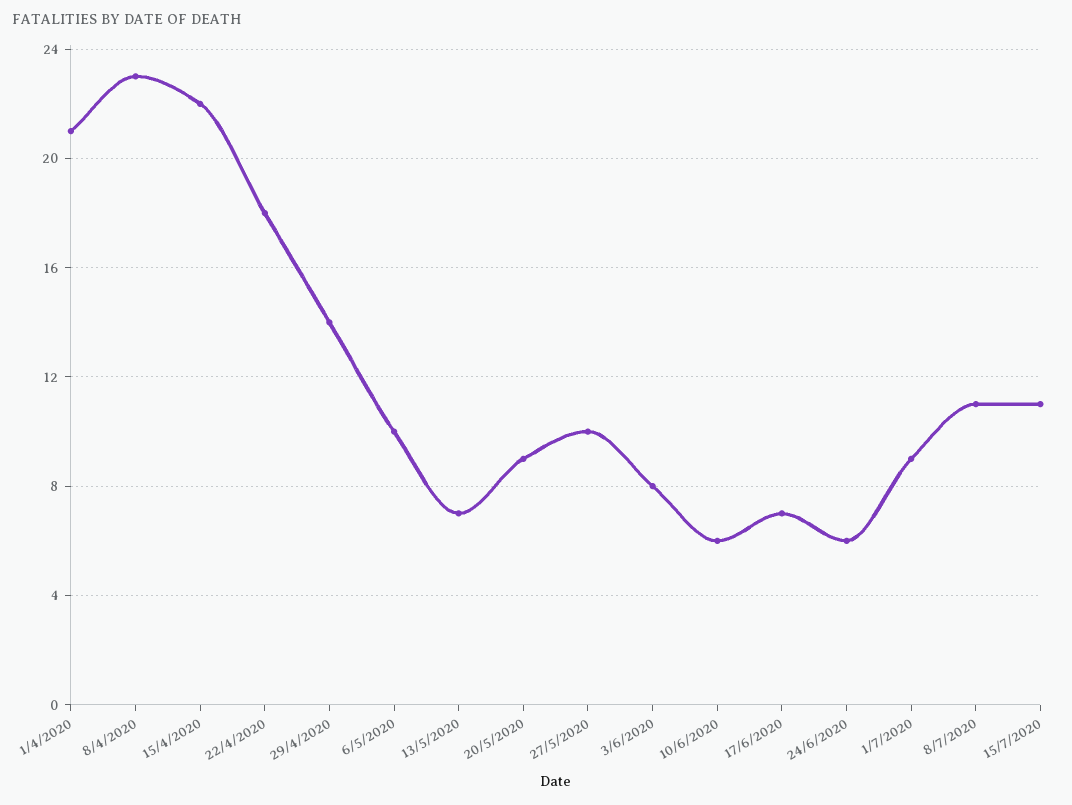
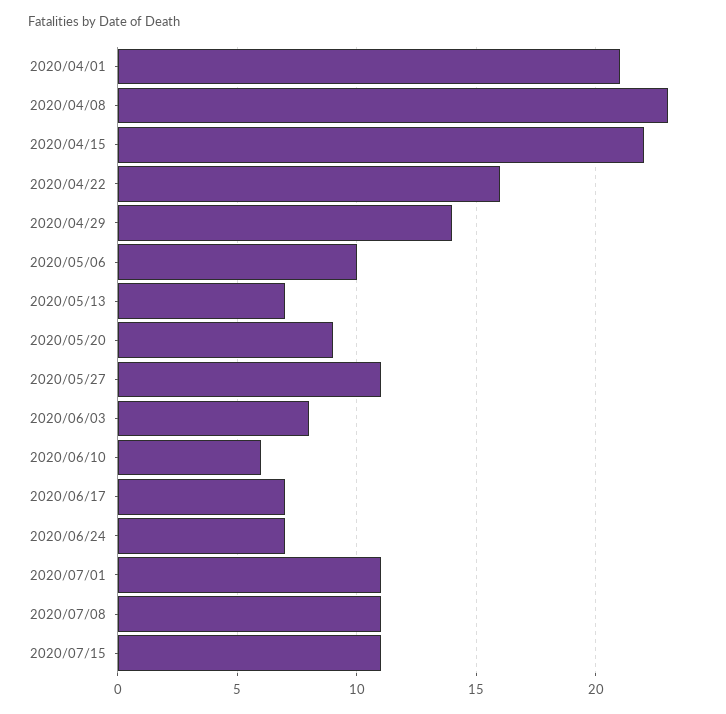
  {
    "1/4/2020": 21,
    "8/4/2020": 23,
    "15/4/2020": 22,
-   "22/4/2020": 18,
+   "22/4/2020": 16,
    "29/4/2020": 14,
    "6/5/2020": 10,
    "13/5/2020": 7,
    "20/5/2020": 9,
-   "27/5/2020": 10,
+   "27/5/2020": 11,
    "3/6/2020": 8,
    "10/6/2020": 6,
    "17/6/2020": 7,
-   "24/6/2020": 6,
+   "24/6/2020": 7,
-   "1/7/2020": 9,
+   "1/7/2020": 11,
    "8/7/2020": 11,
    "15/7/2020": 11
  }

